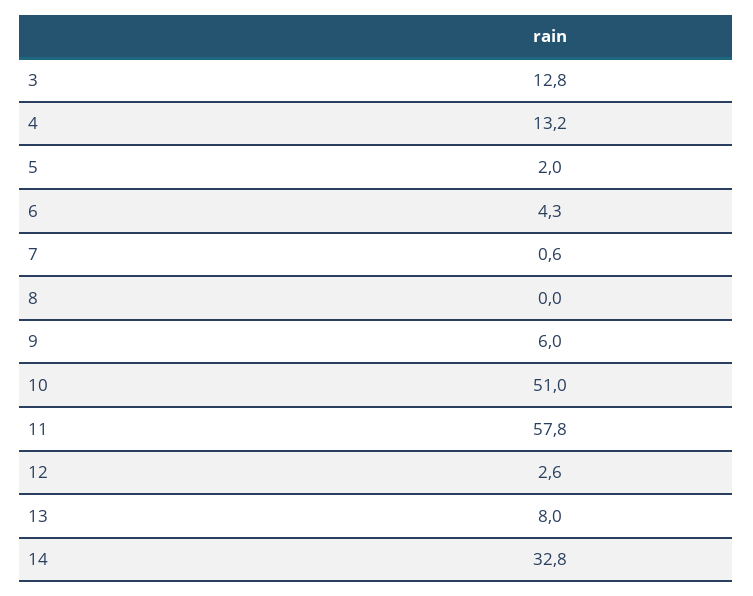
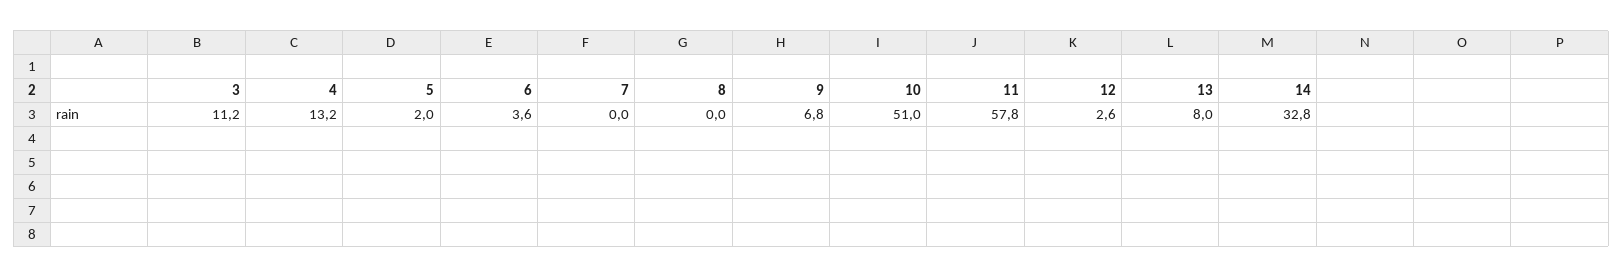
  {
-   "3": 12.8,
+   "3": 11.2,
    "4": 13.2,
    "5": 2,
-   "6": 4.3,
+   "6": 3.6,
-   "7": 0.6,
+   "7": 0,
    "8": 0,
-   "9": 6,
+   "9": 6.8,
    "10": 51,
    "11": 57.8,
    "12": 2.6,
    "13": 8,
    "14": 32.8
  }

